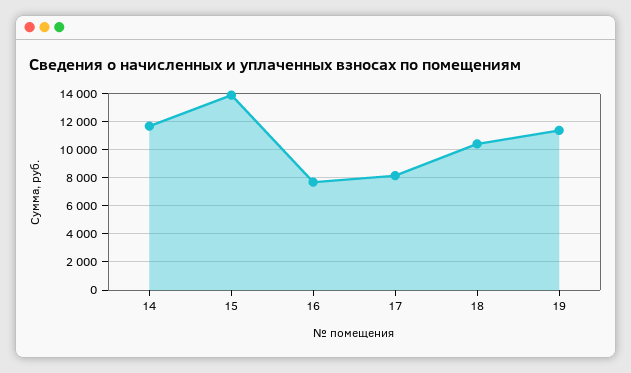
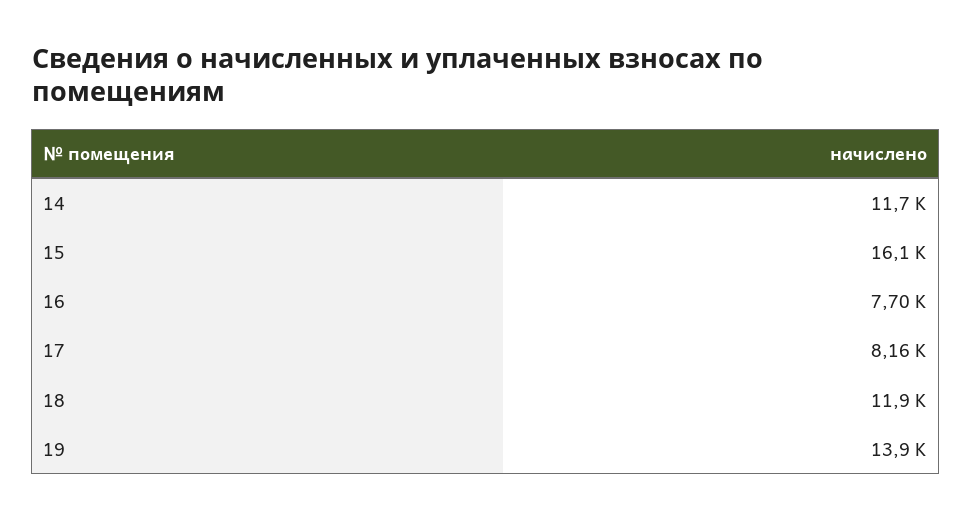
  {
    "14": 11700,
-   "15": 14000,
+   "15": 16100,
    "16": 7700,
    "17": 8160,
-   "18": 10500,
+   "18": 11900,
-   "19": 11500
+   "19": 13900
  }

